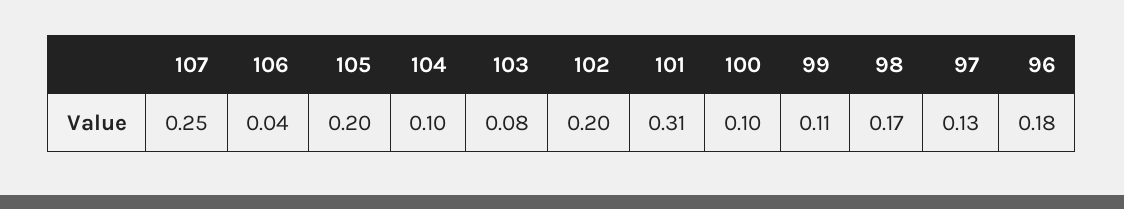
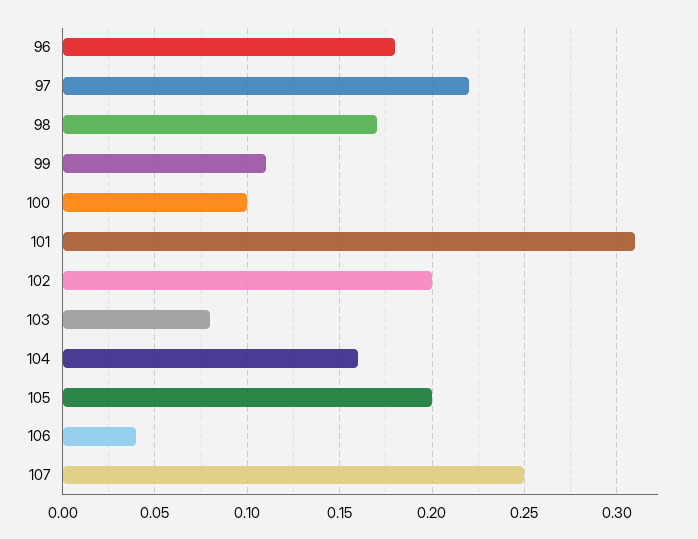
  {
    "107": 0.25,
    "106": 0.04,
    "105": 0.2,
-   "104": 0.1,
+   "104": 0.16,
    "103": 0.08,
    "102": 0.2,
    "101": 0.31,
    "100": 0.1,
    "99": 0.11,
    "98": 0.17,
-   "97": 0.13,
+   "97": 0.22,
    "96": 0.18
  }

